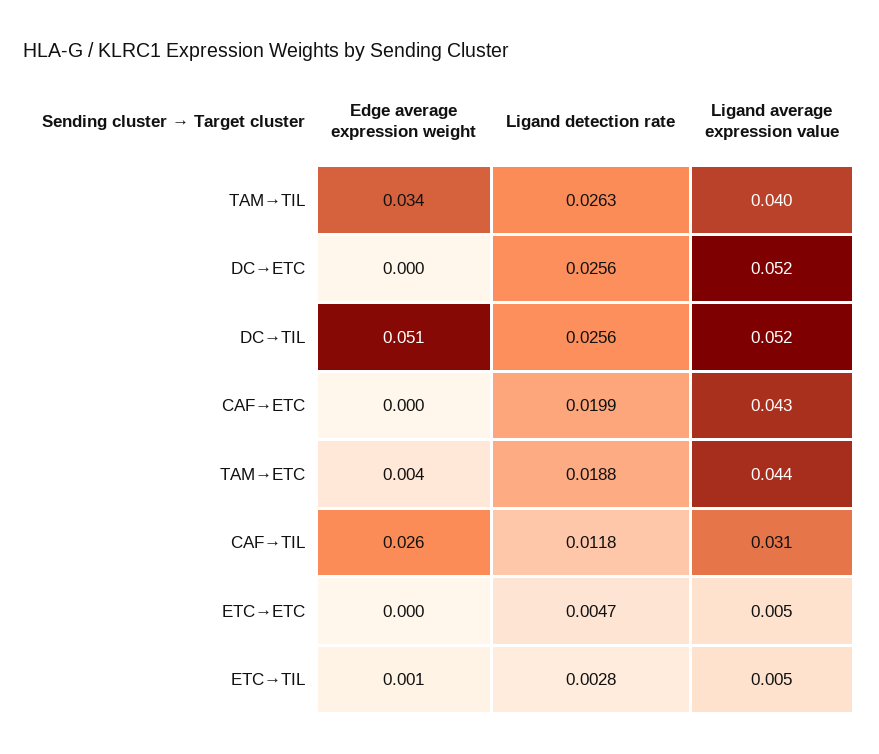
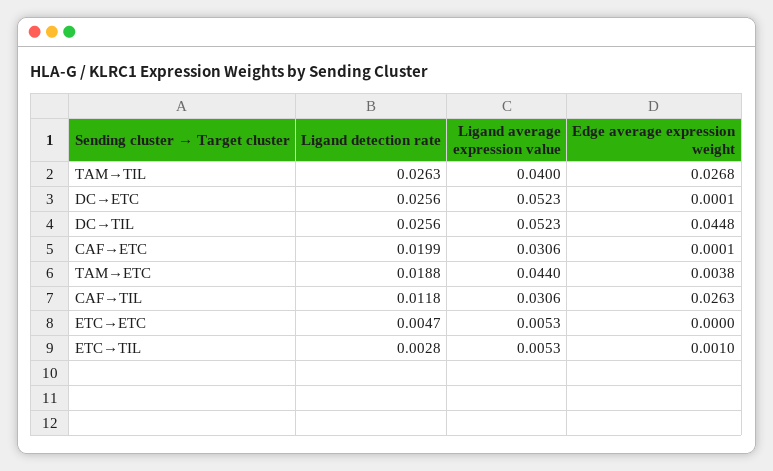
  {
    "Edge average expression weight": {
-     "TAM→TIL": 0.034,
+     "TAM→TIL": 0.0268,
      "DC→ETC": 0.0001,
-     "DC→TIL": 0.051,
+     "DC→TIL": 0.0448,
      "CAF→ETC": 0.0001,
      "TAM→ETC": 0.0038,
      "CAF→TIL": 0.0263,
      "ETC→ETC": 0,
      "ETC→TIL": 0.001
    },
    "Ligand detection rate": {
      "TAM→TIL": 0.0263,
      "DC→ETC": 0.0256,
      "DC→TIL": 0.0256,
      "CAF→ETC": 0.0199,
      "TAM→ETC": 0.0188,
      "CAF→TIL": 0.0118,
      "ETC→ETC": 0.0047,
      "ETC→TIL": 0.0028
    },
    "Ligand average expression value": {
      "TAM→TIL": 0.04,
      "DC→ETC": 0.0523,
      "DC→TIL": 0.0523,
-     "CAF→ETC": 0.043,
+     "CAF→ETC": 0.0306,
      "TAM→ETC": 0.044,
      "CAF→TIL": 0.0306,
      "ETC→ETC": 0.0053,
      "ETC→TIL": 0.0053
    }
  }

